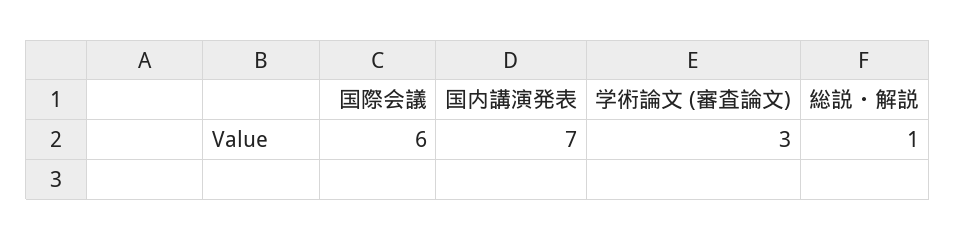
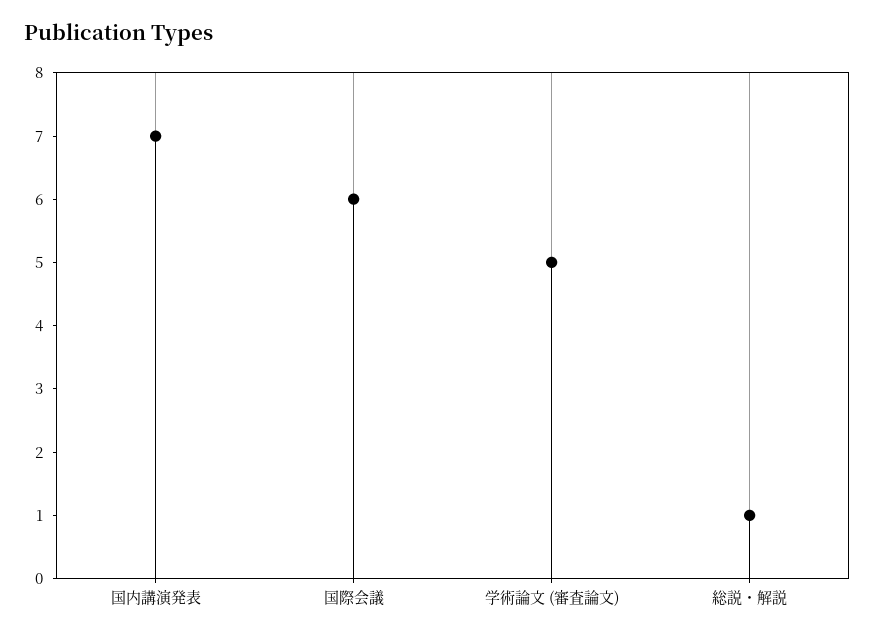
  {
    "国際会議": 6,
    "国内講演発表": 7,
-   "学術論文 (審査論文)": 3,
+   "学術論文 (審査論文)": 5,
    "総説・解説": 1
  }

